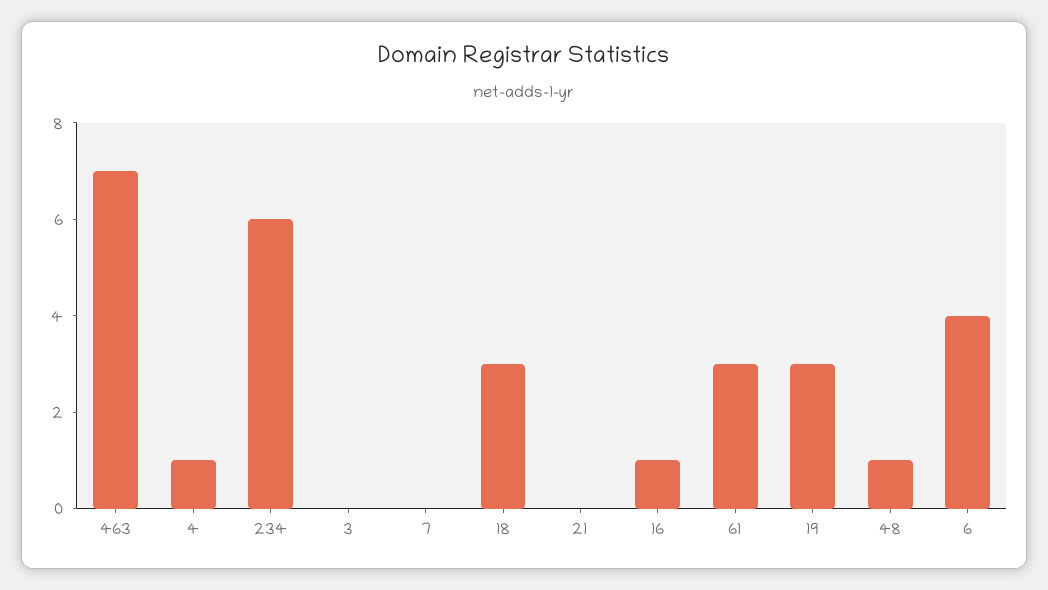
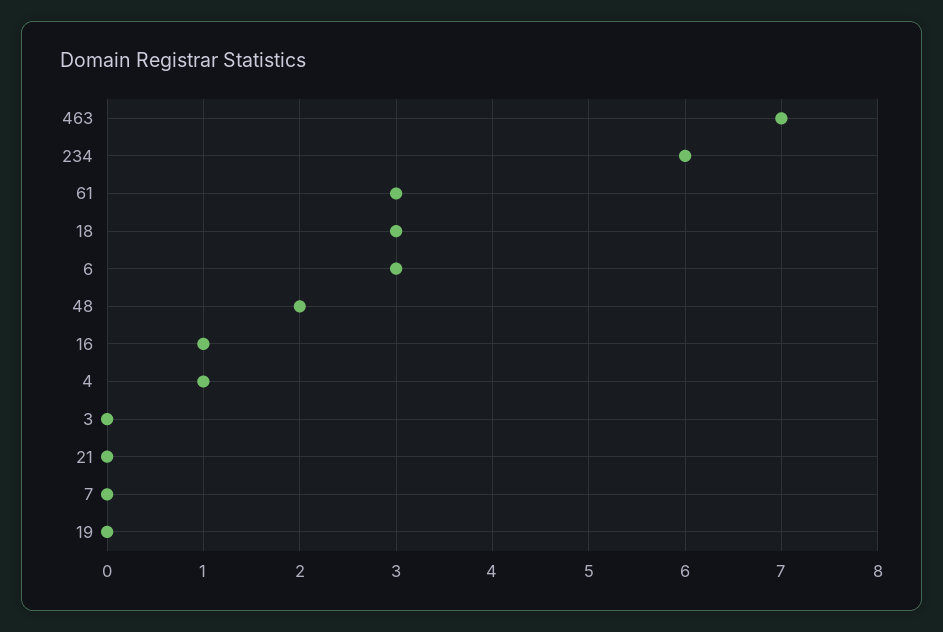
  {
    "463": 7,
    "4": 1,
    "234": 6,
    "3": 0,
    "7": 0,
    "18": 3,
    "21": 0,
    "16": 1,
    "61": 3,
-   "19": 3,
+   "19": 0,
-   "48": 1,
+   "48": 2,
-   "6": 4
+   "6": 3
  }

